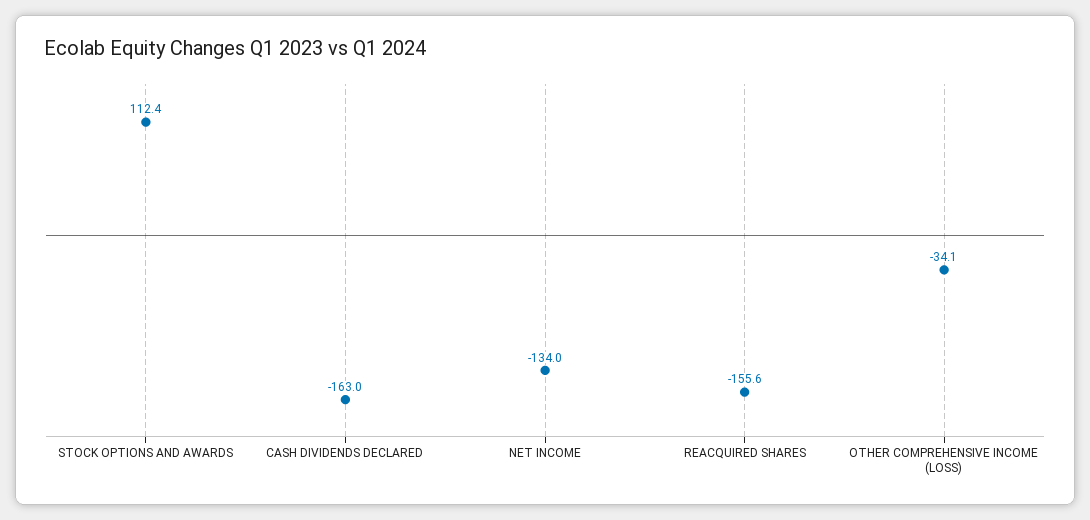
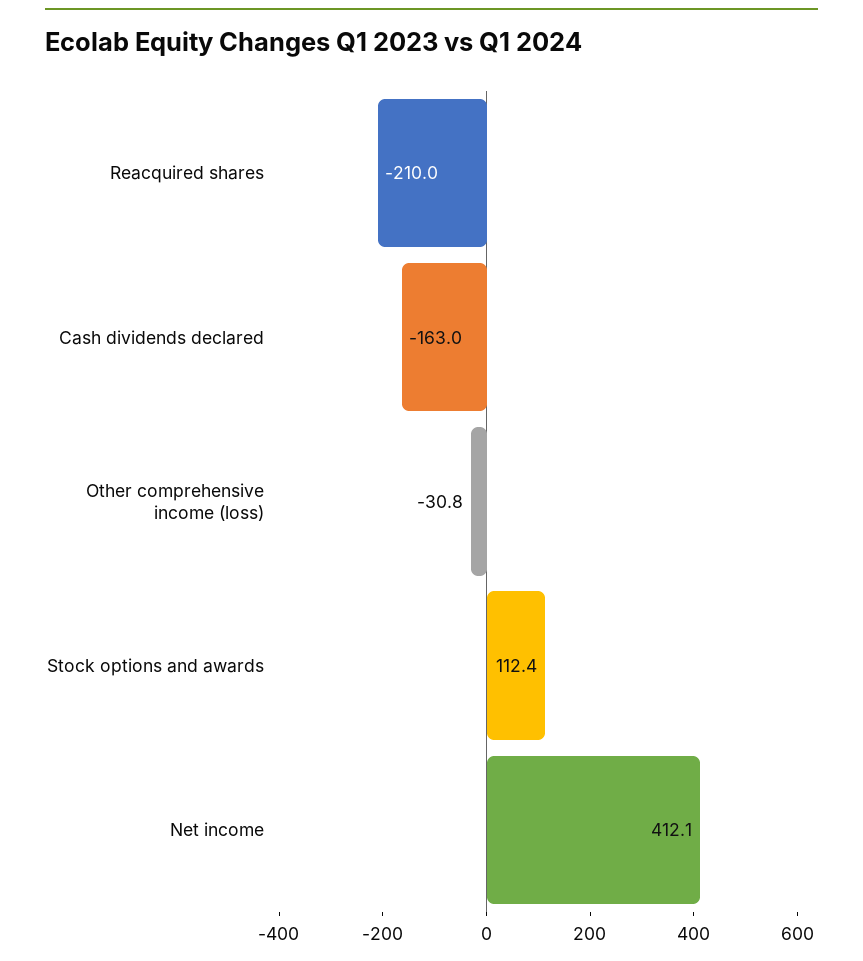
  {
    "STOCK OPTIONS AND AWARDS": 112.4,
    "CASH DIVIDENDS DECLARED": -163,
-   "NET INCOME": -134,
+   "NET INCOME": 412.1,
-   "REACQUIRED SHARES": -155.6,
+   "REACQUIRED SHARES": -210,
-   "OTHER COMPREHENSIVE INCOME (LOSS)": -34.1
+   "OTHER COMPREHENSIVE INCOME (LOSS)": -30.8
  }

